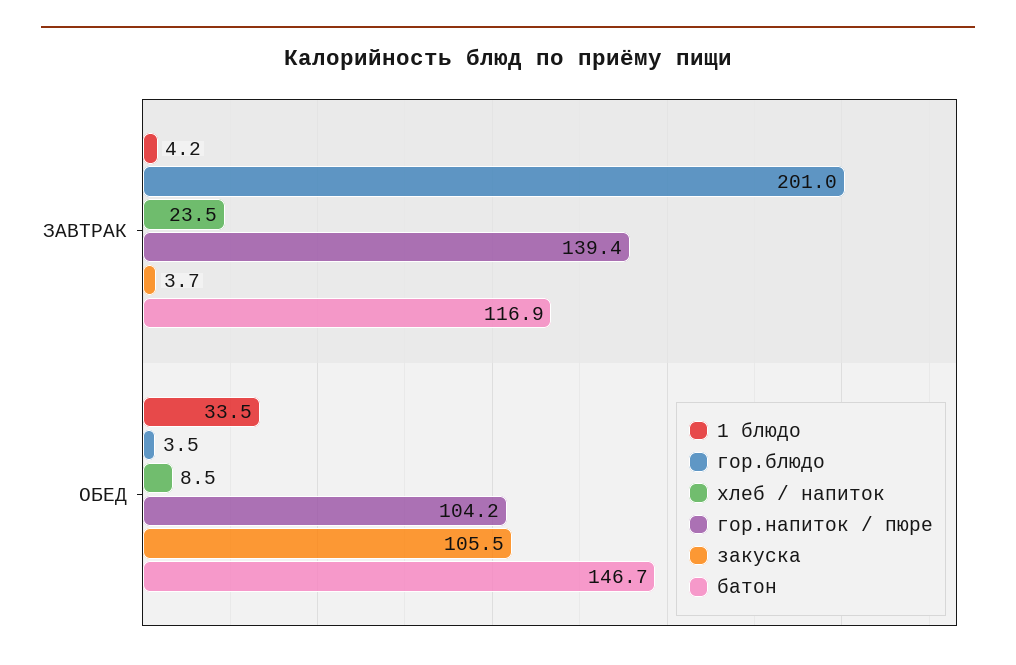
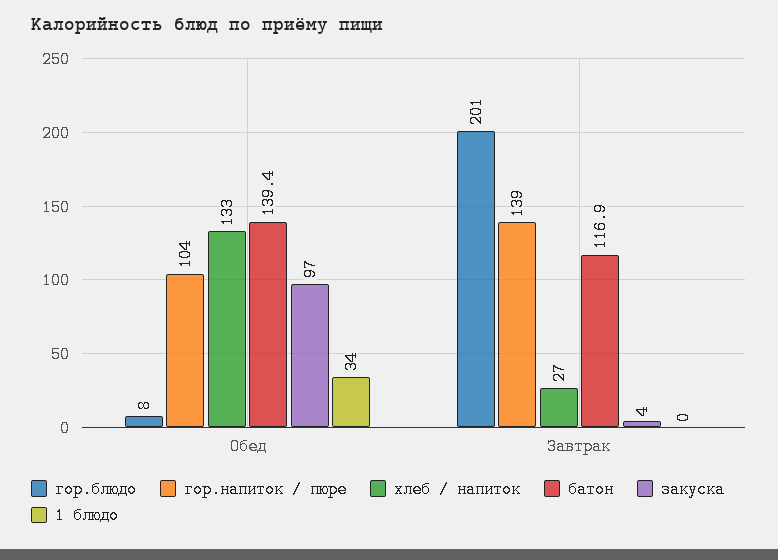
  {
    "1 блюдо": {
-     "ЗАВТРАК": 4.2,
+     "ЗАВТРАК": 0,
      "ОБЕД": 33.5
    },
    "гор.блюдо": {
      "ЗАВТРАК": 201,
-     "ОБЕД": 3.5
+     "ОБЕД": 8
    },
    "хлеб / напиток": {
-     "ЗАВТРАК": 23.5,
+     "ЗАВТРАК": 27,
-     "ОБЕД": 8.5
+     "ОБЕД": 133
    },
    "гор.напиток / пюре": {
      "ЗАВТРАК": 139.4,
      "ОБЕД": 104.2
    },
    "закуска": {
      "ЗАВТРАК": 3.7,
-     "ОБЕД": 105.5
+     "ОБЕД": 97
    },
    "батон": {
      "ЗАВТРАК": 116.9,
-     "ОБЕД": 146.7
+     "ОБЕД": 139.4
    }
  }

